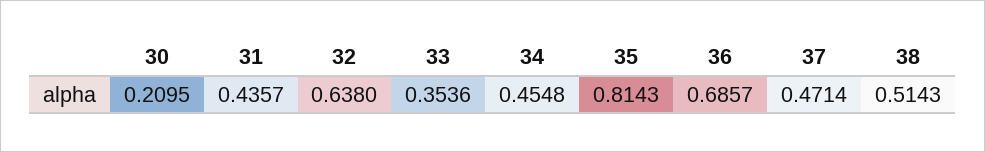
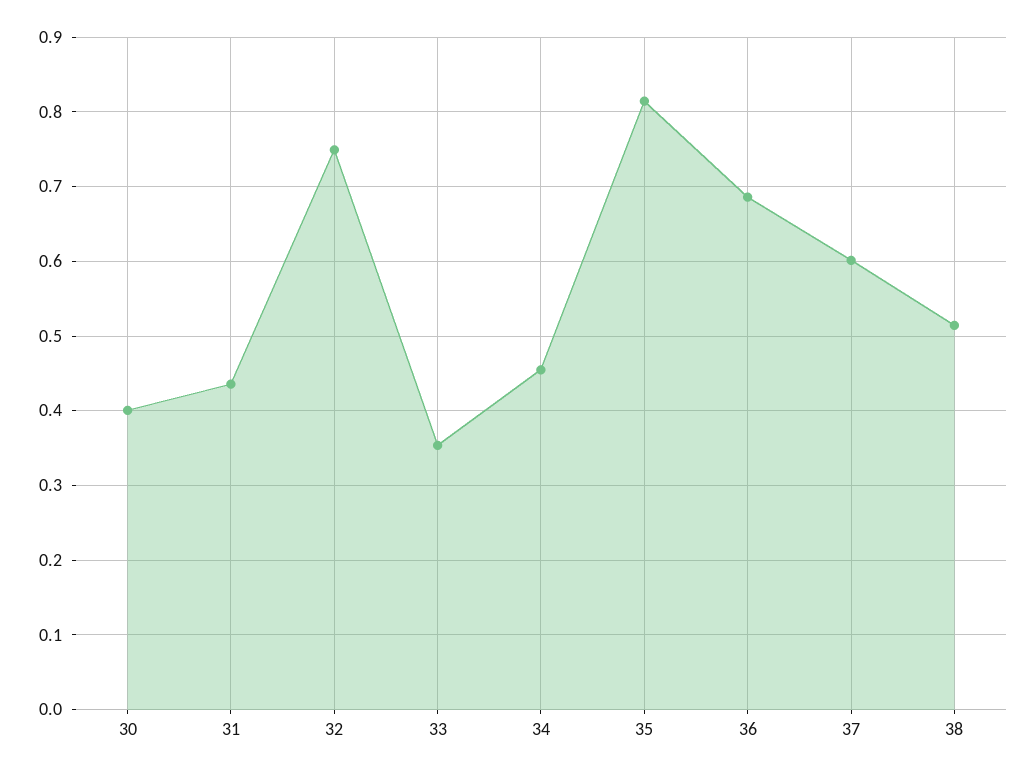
  {
-   "30": 0.2095,
+   "30": 0.4,
    "31": 0.4357,
-   "32": 0.638,
+   "32": 0.75,
    "33": 0.3536,
    "34": 0.4548,
    "35": 0.8143,
    "36": 0.6857,
-   "37": 0.4714,
+   "37": 0.6,
    "38": 0.5143
  }

